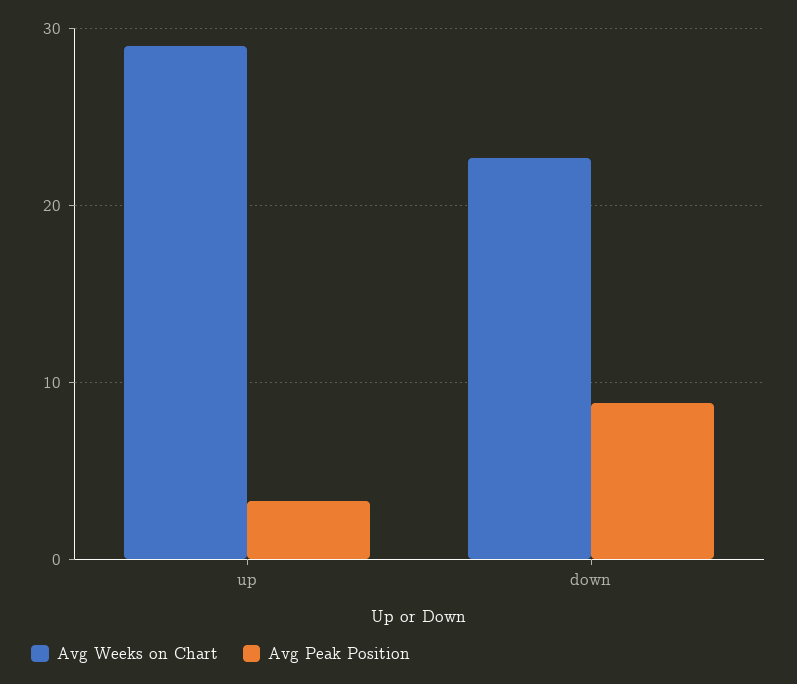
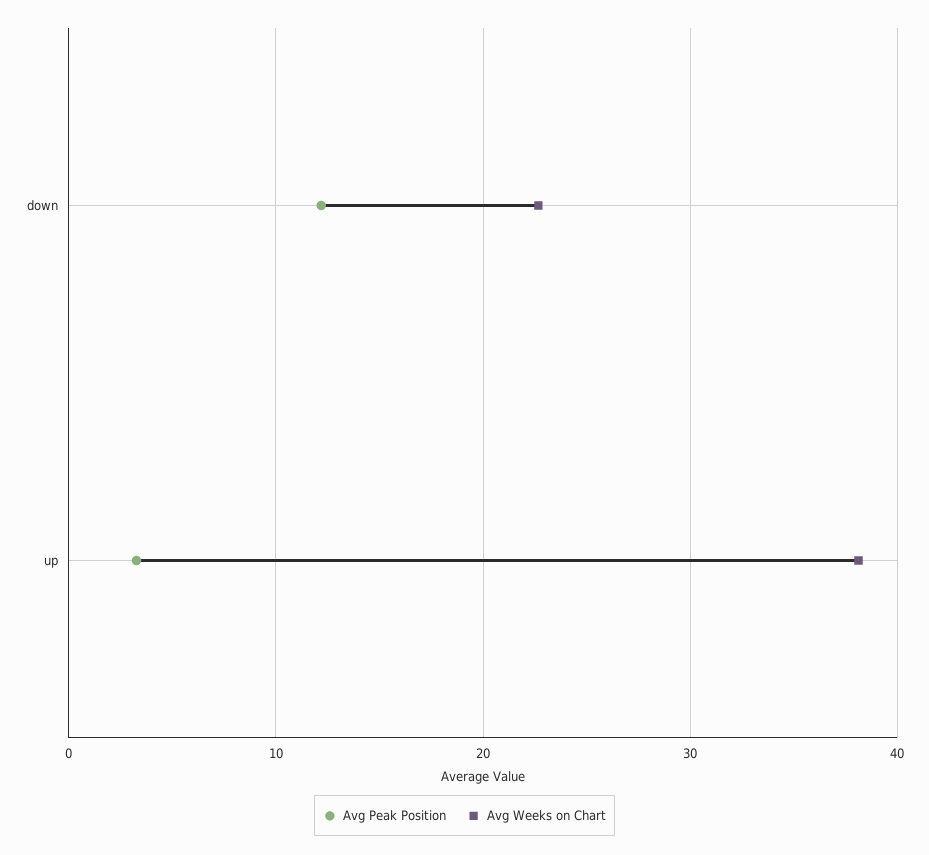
  {
    "Avg Weeks on Chart": {
-     "up": 29,
+     "up": 38,
      "down": 23
    },
    "Avg Peak Position": {
      "up": 3,
-     "down": 9
+     "down": 12
    }
  }

